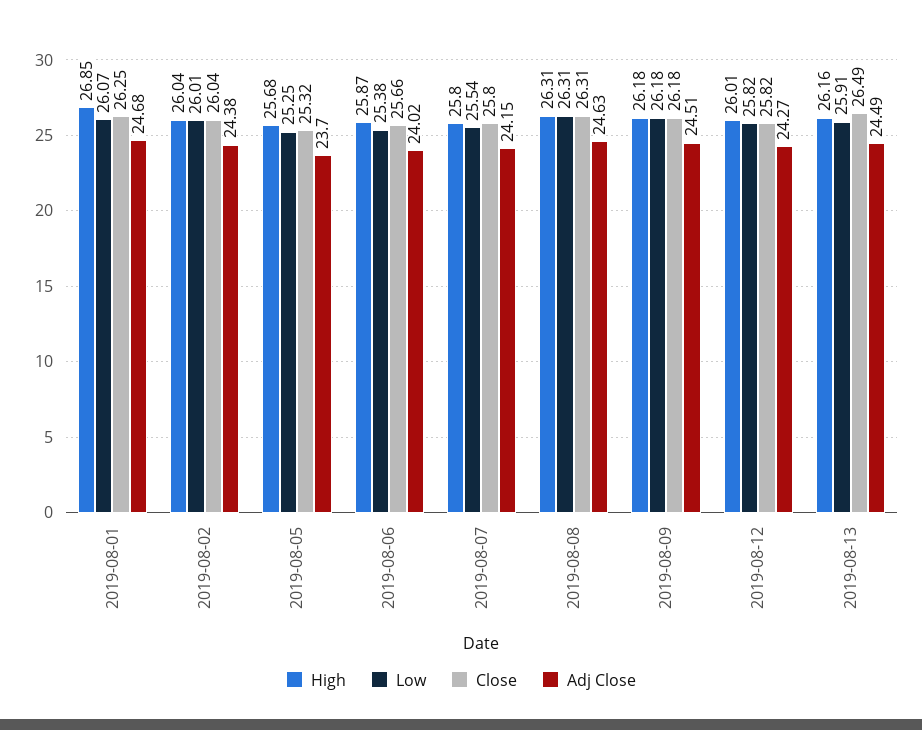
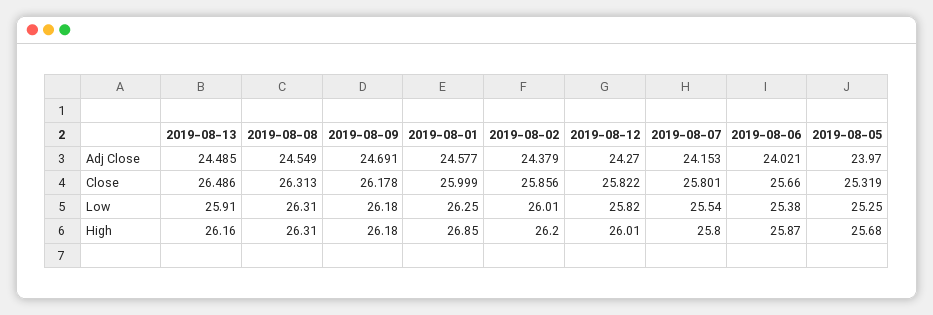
  {
    "High": {
      "2019-08-01": 26.85,
-     "2019-08-02": 26.04,
+     "2019-08-02": 26.2,
      "2019-08-05": 25.68,
      "2019-08-06": 25.87,
      "2019-08-07": 25.8,
      "2019-08-08": 26.31,
      "2019-08-09": 26.18,
      "2019-08-12": 26.01,
      "2019-08-13": 26.16
    },
    "Low": {
-     "2019-08-01": 26.07,
+     "2019-08-01": 26.25,
      "2019-08-02": 26.01,
      "2019-08-05": 25.25,
      "2019-08-06": 25.38,
      "2019-08-07": 25.54,
      "2019-08-08": 26.31,
      "2019-08-09": 26.18,
      "2019-08-12": 25.82,
      "2019-08-13": 25.91
    },
    "Close": {
-     "2019-08-01": 26.25,
+     "2019-08-01": 25.999,
-     "2019-08-02": 26.04,
+     "2019-08-02": 25.856,
      "2019-08-05": 25.319,
      "2019-08-06": 25.66,
      "2019-08-07": 25.801,
      "2019-08-08": 26.313,
      "2019-08-09": 26.178,
      "2019-08-12": 25.822,
      "2019-08-13": 26.486
    },
    "Adj Close": {
-     "2019-08-01": 24.68,
+     "2019-08-01": 24.577,
      "2019-08-02": 24.379,
-     "2019-08-05": 23.7,
+     "2019-08-05": 23.97,
      "2019-08-06": 24.021,
      "2019-08-07": 24.153,
-     "2019-08-08": 24.63,
+     "2019-08-08": 24.549,
-     "2019-08-09": 24.51,
+     "2019-08-09": 24.691,
      "2019-08-12": 24.27,
      "2019-08-13": 24.485
    }
  }

